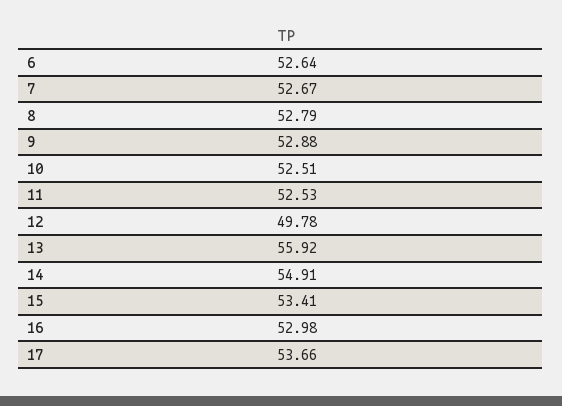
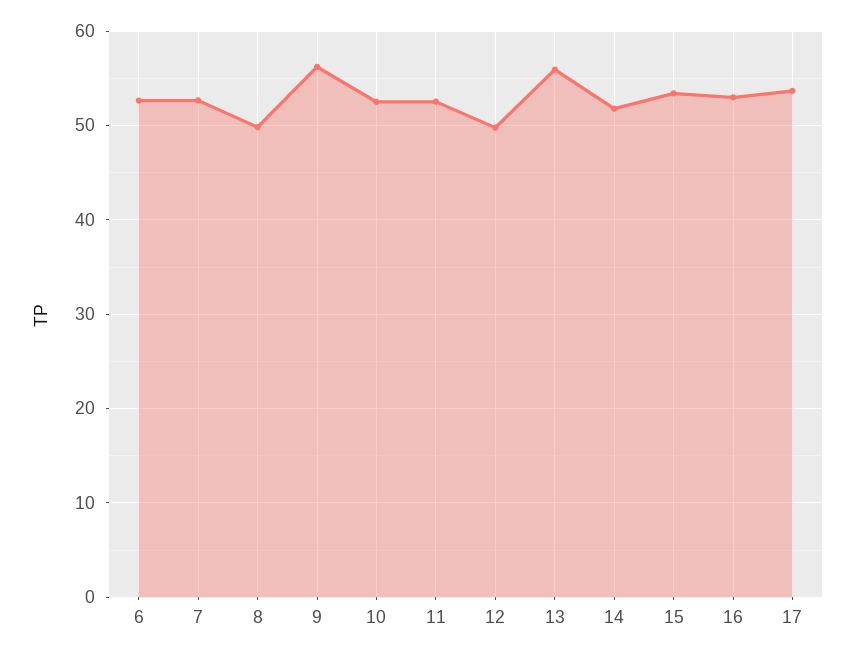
  {
    "6": 52.64,
    "7": 52.67,
-   "8": 52.79,
+   "8": 50,
-   "9": 52.88,
+   "9": 56,
    "10": 52.51,
    "11": 52.53,
    "12": 49.78,
    "13": 55.92,
-   "14": 54.91,
+   "14": 52,
    "15": 53.41,
    "16": 52.98,
    "17": 53.66
  }

